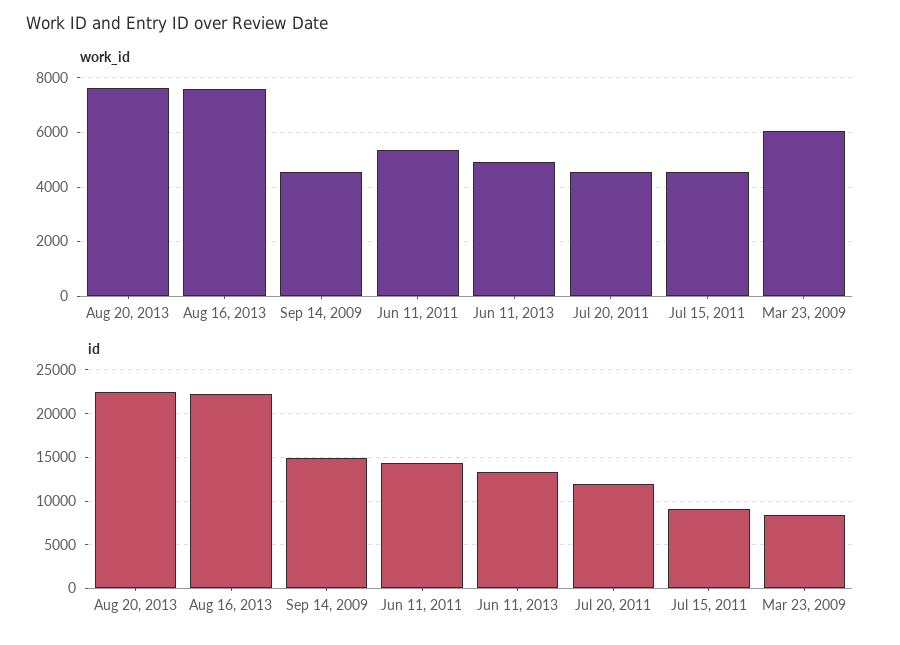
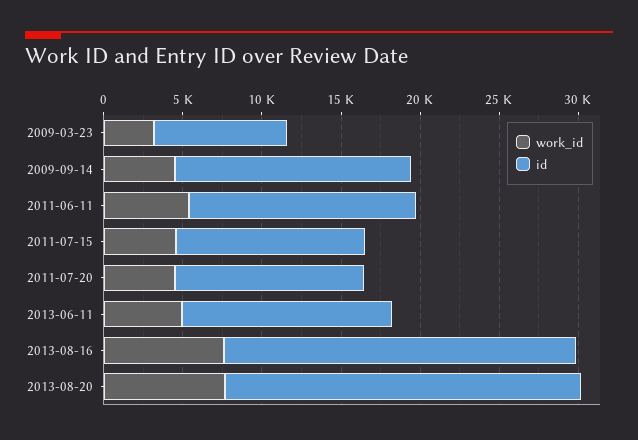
  {
    "work_id": {
      "Aug 20, 2013": 7750,
      "Aug 16, 2013": 7500,
      "Sep 14, 2009": 4500,
      "Jun 11, 2011": 5250,
      "Jun 11, 2013": 5000,
      "Jul 20, 2011": 4500,
      "Jul 15, 2011": 4500,
-     "Mar 23, 2009": 6000
+     "Mar 23, 2009": 3000
    },
    "id": {
      "Aug 20, 2013": 23000,
      "Aug 16, 2013": 22000,
      "Sep 14, 2009": 15000,
      "Jun 11, 2011": 14000,
      "Jun 11, 2013": 13000,
      "Jul 20, 2011": 12000,
-     "Jul 15, 2011": 9000,
+     "Jul 15, 2011": 12000,
      "Mar 23, 2009": 8000
    }
  }

